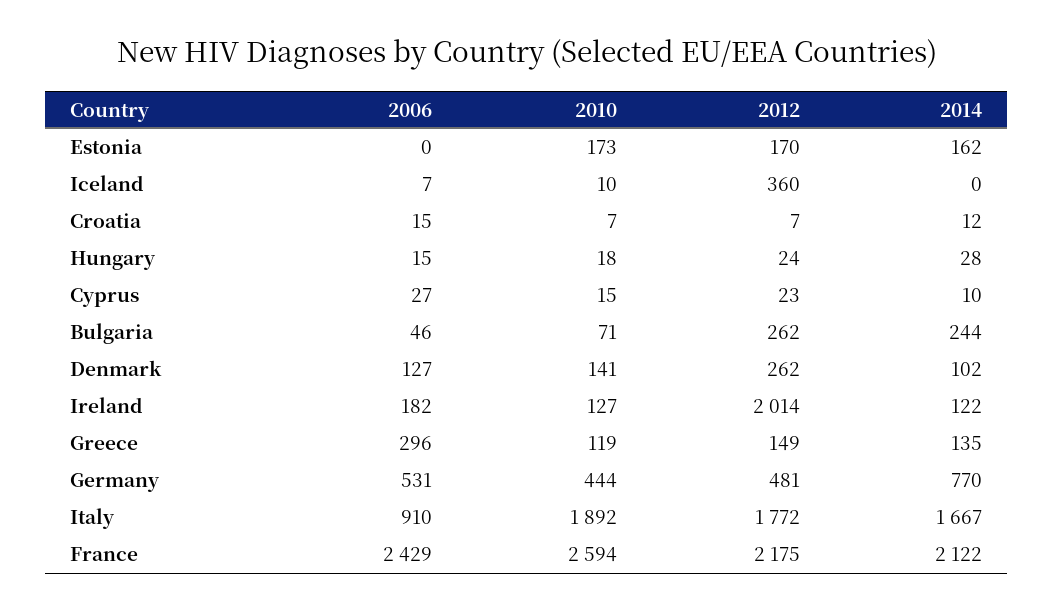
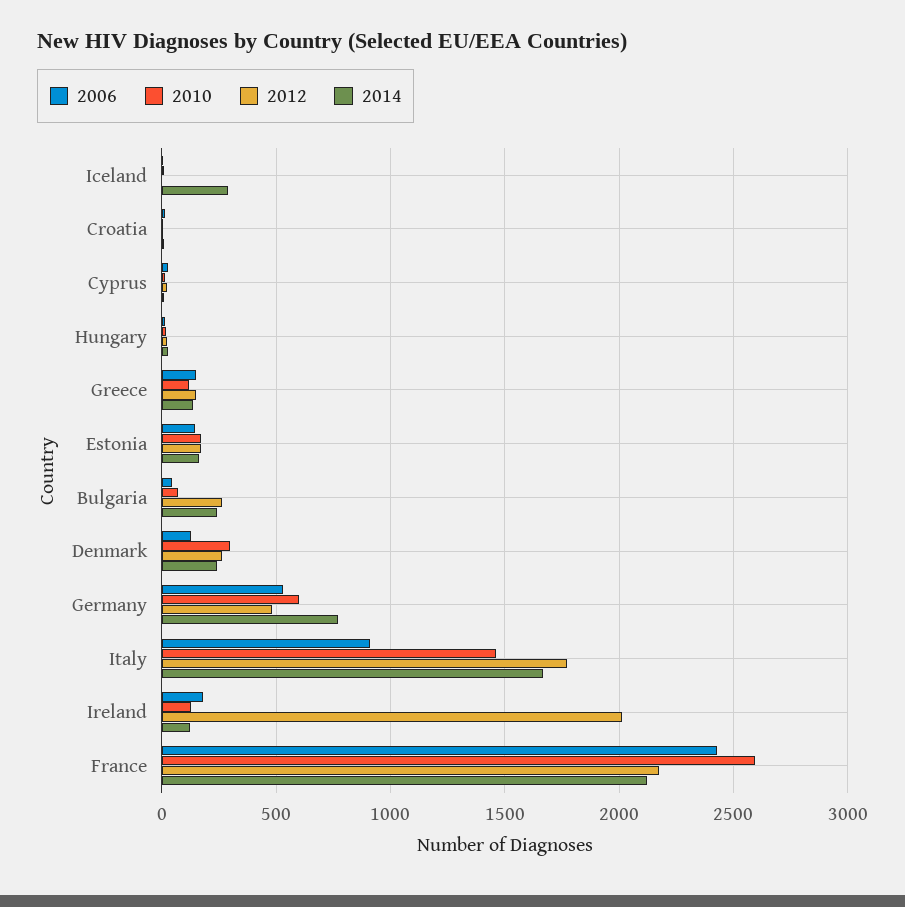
  {
    "2006": {
-     "Estonia": 0,
+     "Estonia": 150,
      "Iceland": 7,
      "Croatia": 15,
      "Hungary": 15,
      "Cyprus": 27,
      "Bulgaria": 46,
      "Denmark": 127,
      "Ireland": 182,
-     "Greece": 296,
+     "Greece": 150,
      "Germany": 531,
      "Italy": 910,
      "France": 2429
    },
    "2010": {
      "Estonia": 173,
      "Iceland": 10,
      "Croatia": 7,
      "Hungary": 18,
      "Cyprus": 15,
      "Bulgaria": 71,
-     "Denmark": 141,
+     "Denmark": 300,
      "Ireland": 127,
      "Greece": 119,
-     "Germany": 444,
+     "Germany": 600,
-     "Italy": 1892,
+     "Italy": 1450,
      "France": 2594
    },
    "2012": {
      "Estonia": 170,
-     "Iceland": 360,
+     "Iceland": 0,
      "Croatia": 7,
      "Hungary": 24,
      "Cyprus": 23,
      "Bulgaria": 262,
      "Denmark": 262,
      "Ireland": 2014,
      "Greece": 149,
      "Germany": 481,
      "Italy": 1772,
      "France": 2175
    },
    "2014": {
      "Estonia": 162,
-     "Iceland": 0,
+     "Iceland": 300,
      "Croatia": 12,
      "Hungary": 28,
      "Cyprus": 10,
      "Bulgaria": 244,
-     "Denmark": 102,
+     "Denmark": 250,
      "Ireland": 122,
      "Greece": 135,
      "Germany": 770,
      "Italy": 1667,
      "France": 2122
    }
  }

